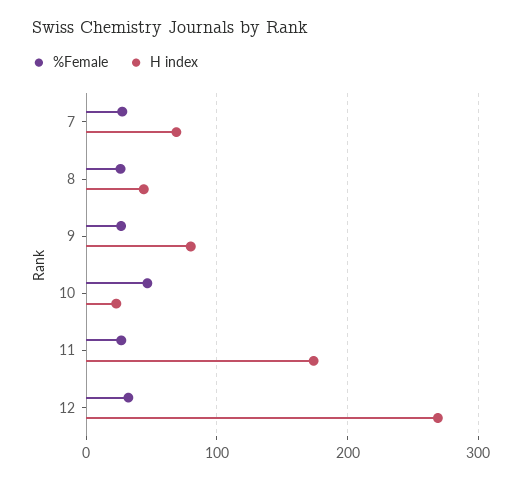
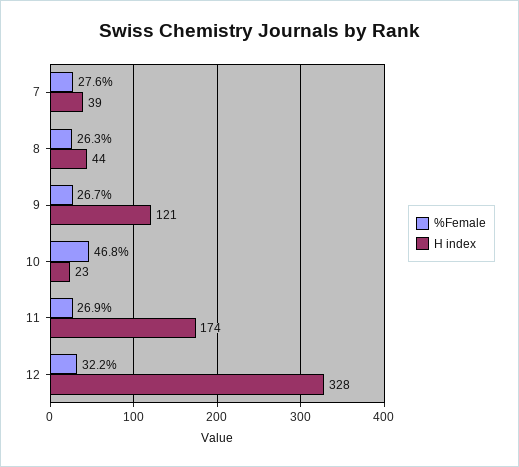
  {
    "%Female": {
      "7": 27.6,
      "8": 26.3,
      "9": 26.7,
      "10": 46.8,
      "11": 26.9,
      "12": 32.2
    },
    "H index": {
-     "7": 70,
+     "7": 39,
      "8": 44,
-     "9": 80,
+     "9": 121,
      "10": 23,
      "11": 174,
-     "12": 270
+     "12": 328
    }
  }

